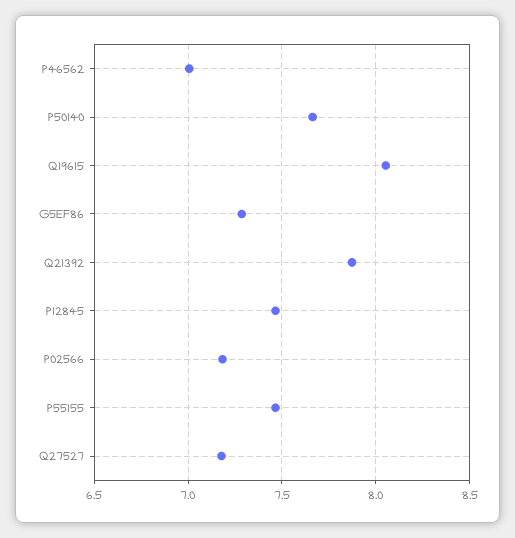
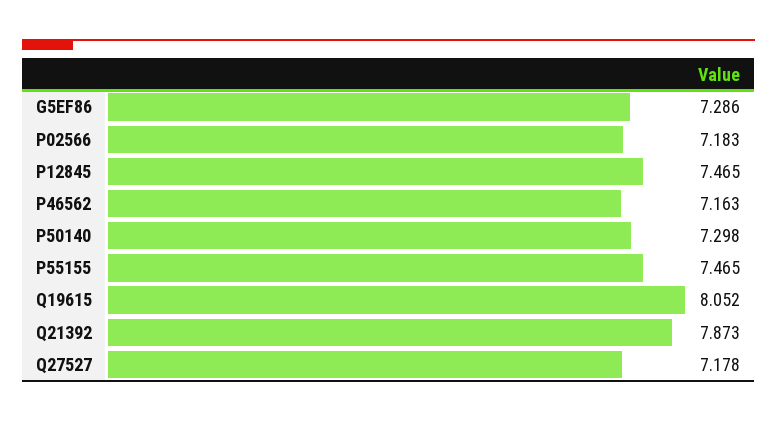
  {
-   "P46562": 7,
+   "P46562": 7.163,
-   "P50140": 7.65,
+   "P50140": 7.298,
    "Q19615": 8.052,
    "G5EF86": 7.286,
    "Q21392": 7.873,
    "P12845": 7.465,
    "P02566": 7.183,
    "P55155": 7.465,
    "Q27527": 7.178
  }

